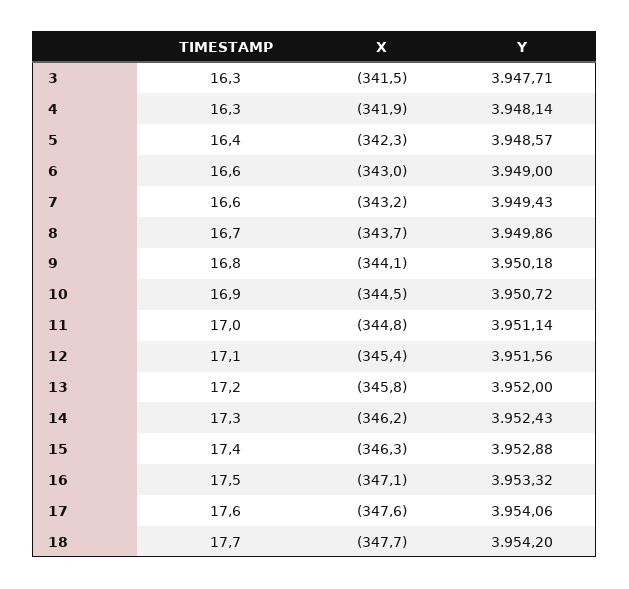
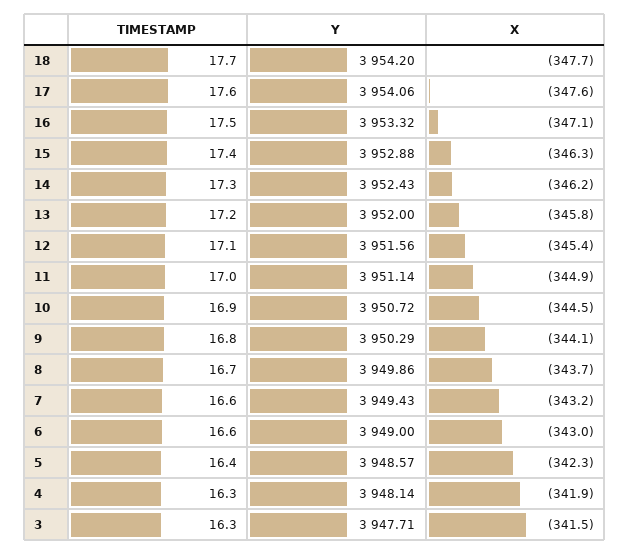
  {
    "TIMESTAMP": {
      "3": 16.3,
      "4": 16.3,
      "5": 16.4,
      "6": 16.6,
      "7": 16.6,
      "8": 16.7,
      "9": 16.8,
      "10": 16.9,
      "11": 17,
      "12": 17.1,
      "13": 17.2,
      "14": 17.3,
      "15": 17.4,
      "16": 17.5,
      "17": 17.6,
      "18": 17.7
    },
    "X": {
      "3": -341.5,
      "4": -341.9,
      "5": -342.3,
      "6": -343,
      "7": -343.2,
      "8": -343.7,
      "9": -344.1,
      "10": -344.5,
-     "11": -344.8,
+     "11": -344.9,
      "12": -345.4,
      "13": -345.8,
      "14": -346.2,
      "15": -346.3,
      "16": -347.1,
      "17": -347.6,
      "18": -347.7
    },
    "Y": {
      "3": 3947.71,
      "4": 3948.14,
      "5": 3948.57,
      "6": 3949,
      "7": 3949.43,
      "8": 3949.86,
-     "9": 3950.18,
+     "9": 3950.29,
      "10": 3950.72,
      "11": 3951.14,
      "12": 3951.56,
      "13": 3952,
      "14": 3952.43,
      "15": 3952.88,
      "16": 3953.32,
      "17": 3954.06,
      "18": 3954.2
    }
  }

